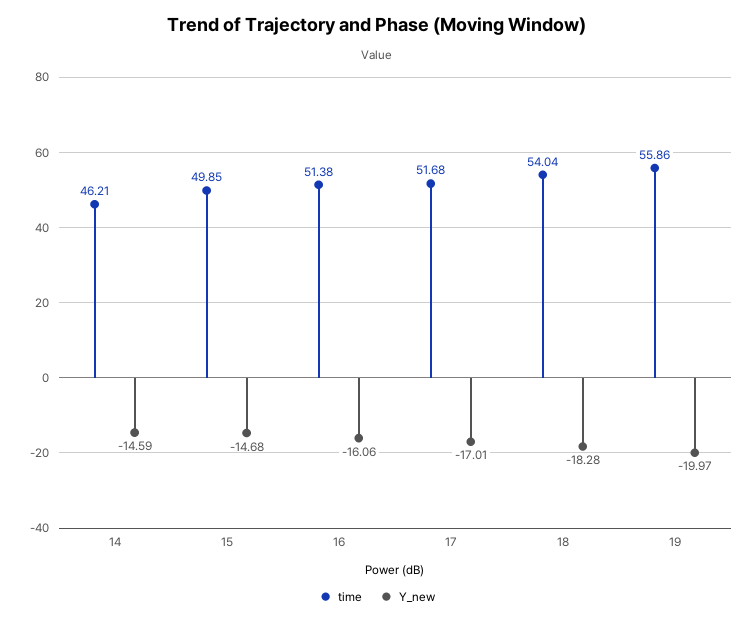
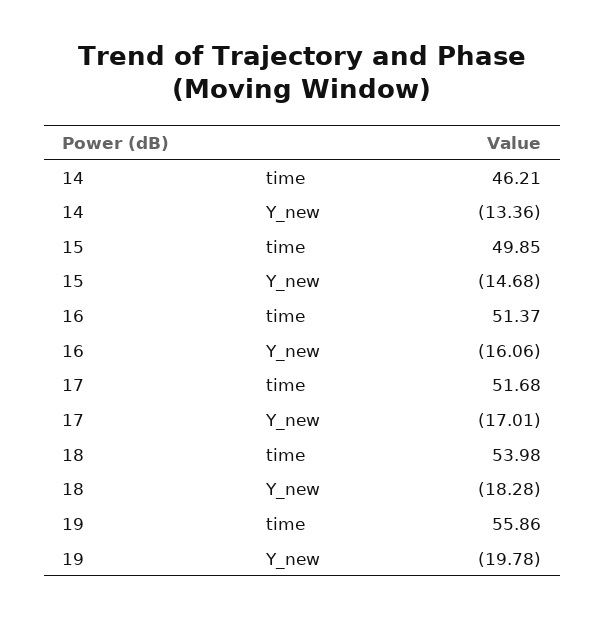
  {
    "time": {
      "14": 46.21,
      "15": 49.85,
-     "16": 51.38,
+     "16": 51.37,
      "17": 51.68,
-     "18": 54.04,
+     "18": 53.98,
      "19": 55.86
    },
    "Y_new": {
-     "14": -14.59,
+     "14": -13.36,
      "15": -14.68,
      "16": -16.06,
      "17": -17.01,
      "18": -18.28,
-     "19": -19.97
+     "19": -19.78
    }
  }

